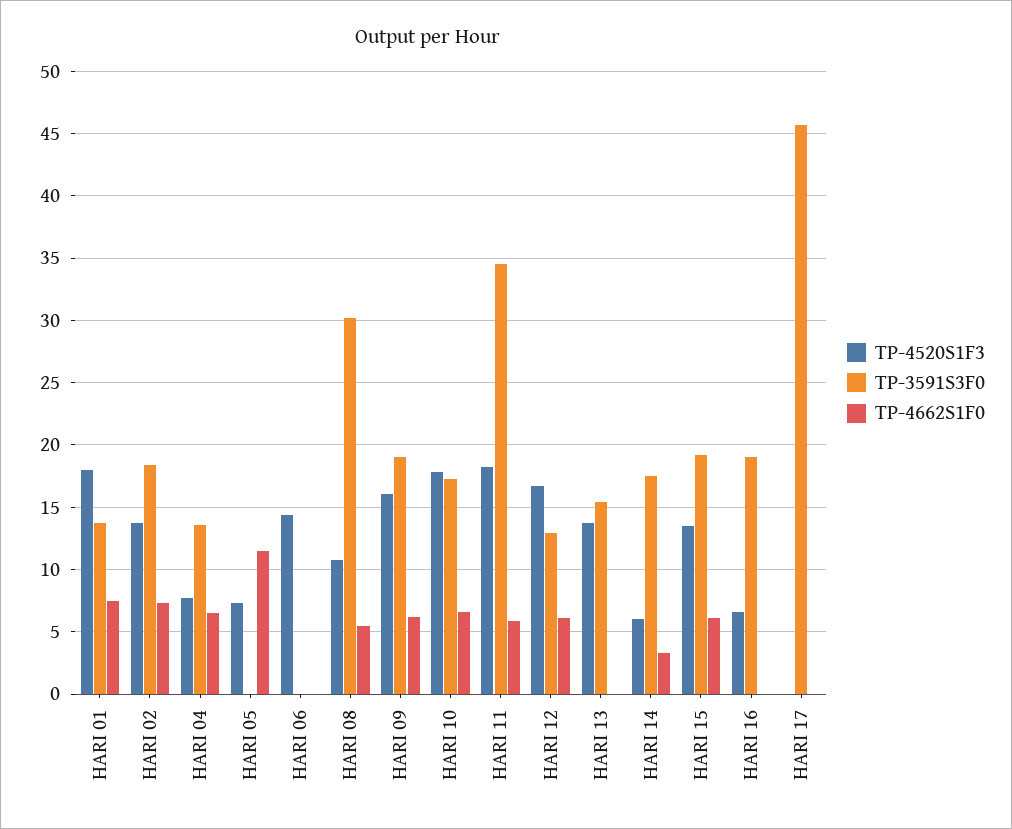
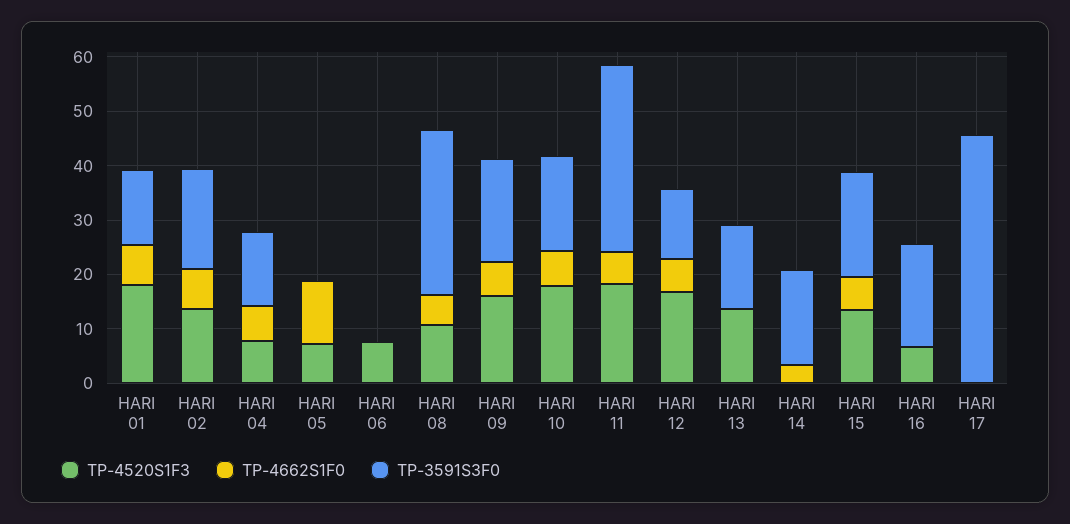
  {
    "TP-4520S1F3": {
      "HARI 01": 18,
      "HARI 02": 13.5,
      "HARI 04": 7.5,
      "HARI 05": 7.5,
-     "HARI 06": 14.5,
+     "HARI 06": 8,
      "HARI 08": 11,
      "HARI 09": 16,
      "HARI 10": 18,
      "HARI 11": 18,
      "HARI 12": 16.5,
      "HARI 13": 13.5,
-     "HARI 14": 6,
+     "HARI 14": 0,
      "HARI 15": 13.5,
      "HARI 16": 6.5,
      "HARI 17": 0
    },
    "TP-3591S3F0": {
      "HARI 01": 13.5,
      "HARI 02": 18.5,
      "HARI 04": 13.5,
      "HARI 05": 0,
      "HARI 06": 0,
      "HARI 08": 30,
      "HARI 09": 19,
      "HARI 10": 17.5,
      "HARI 11": 34.5,
      "HARI 12": 13,
      "HARI 13": 15.5,
      "HARI 14": 17.5,
      "HARI 15": 19,
      "HARI 16": 19,
      "HARI 17": 45.5
    },
    "TP-4662S1F0": {
      "HARI 01": 7.5,
      "HARI 02": 7.5,
      "HARI 04": 6.5,
      "HARI 05": 11.5,
      "HARI 06": 0,
      "HARI 08": 5.5,
      "HARI 09": 6,
      "HARI 10": 6.5,
      "HARI 11": 6,
      "HARI 12": 6,
      "HARI 13": 0,
      "HARI 14": 3.5,
      "HARI 15": 6,
      "HARI 16": 0,
      "HARI 17": 0
    }
  }

